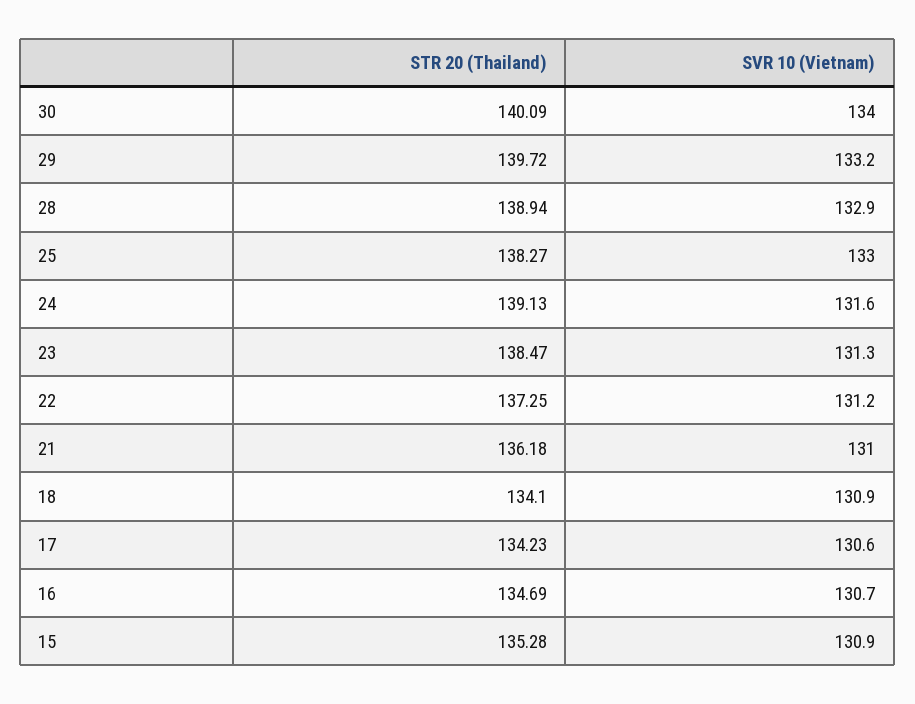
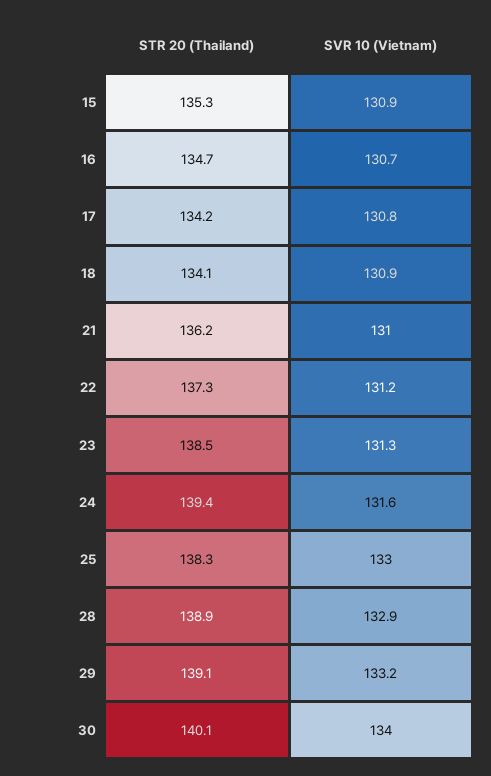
  {
    "STR 20 (Thailand)": {
      "30": 140.09,
-     "29": 139.72,
+     "29": 139.1,
      "28": 138.94,
      "25": 138.27,
-     "24": 139.13,
+     "24": 139.4,
      "23": 138.47,
      "22": 137.25,
      "21": 136.18,
      "18": 134.1,
      "17": 134.23,
      "16": 134.69,
      "15": 135.28
    },
    "SVR 10 (Vietnam)": {
      "30": 134,
      "29": 133.2,
      "28": 132.9,
      "25": 133,
      "24": 131.6,
      "23": 131.3,
      "22": 131.2,
      "21": 131,
      "18": 130.9,
-     "17": 130.6,
+     "17": 130.8,
      "16": 130.7,
      "15": 130.9
    }
  }

